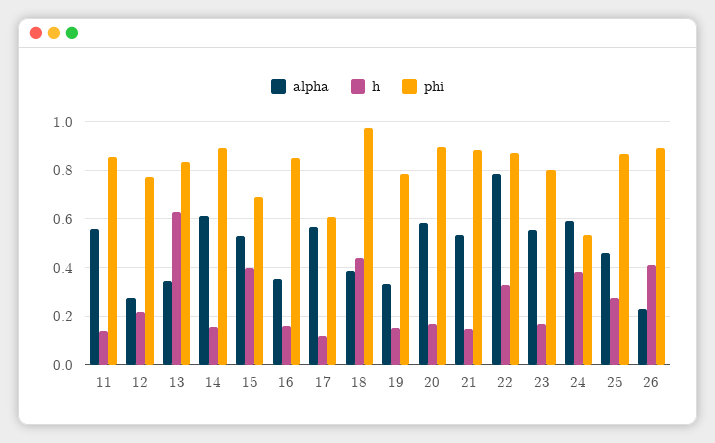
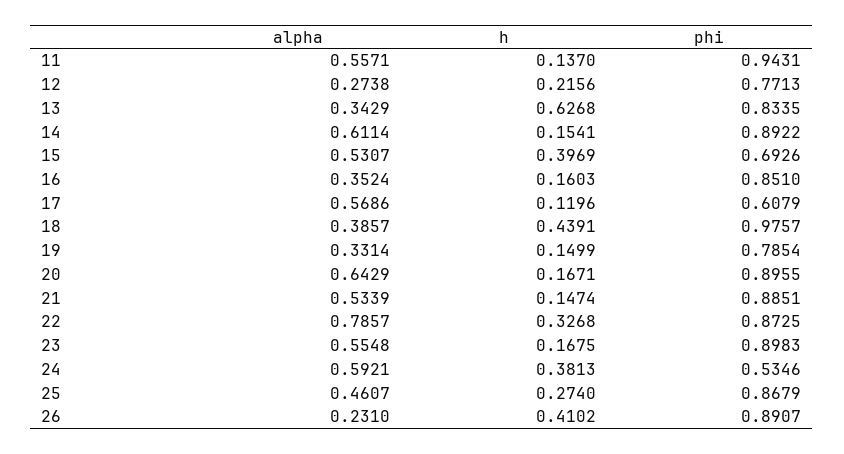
  {
    "alpha": {
      "11": 0.5571,
      "12": 0.2738,
      "13": 0.3429,
      "14": 0.6114,
      "15": 0.5307,
      "16": 0.3524,
      "17": 0.5686,
      "18": 0.3857,
      "19": 0.3314,
-     "20": 0.575,
+     "20": 0.6429,
      "21": 0.5339,
      "22": 0.7857,
      "23": 0.5548,
      "24": 0.5921,
      "25": 0.4607,
      "26": 0.231
    },
    "h": {
      "11": 0.137,
      "12": 0.2156,
      "13": 0.6268,
      "14": 0.1541,
      "15": 0.3969,
      "16": 0.1603,
      "17": 0.1196,
      "18": 0.4391,
      "19": 0.1499,
      "20": 0.1671,
      "21": 0.1474,
      "22": 0.3268,
      "23": 0.1675,
      "24": 0.3813,
      "25": 0.274,
      "26": 0.4102
    },
    "phi": {
-     "11": 0.85,
+     "11": 0.9431,
      "12": 0.7713,
      "13": 0.8335,
      "14": 0.8922,
      "15": 0.6926,
      "16": 0.851,
      "17": 0.6079,
      "18": 0.9757,
      "19": 0.7854,
      "20": 0.8955,
      "21": 0.8851,
      "22": 0.8725,
-     "23": 0.8,
+     "23": 0.8983,
      "24": 0.5346,
      "25": 0.8679,
      "26": 0.8907
    }
  }

